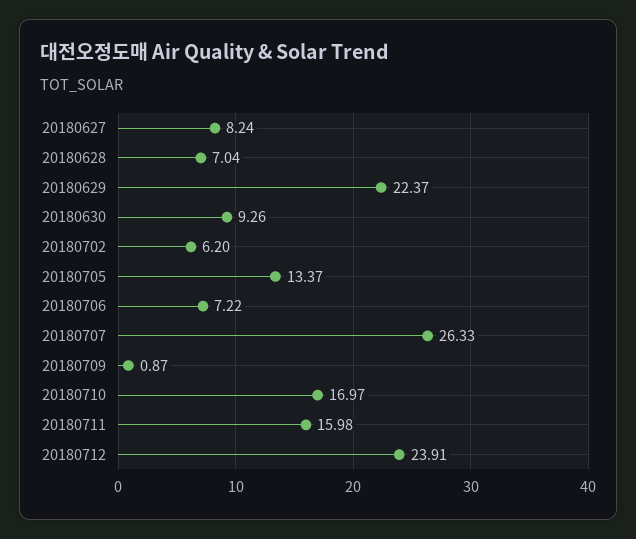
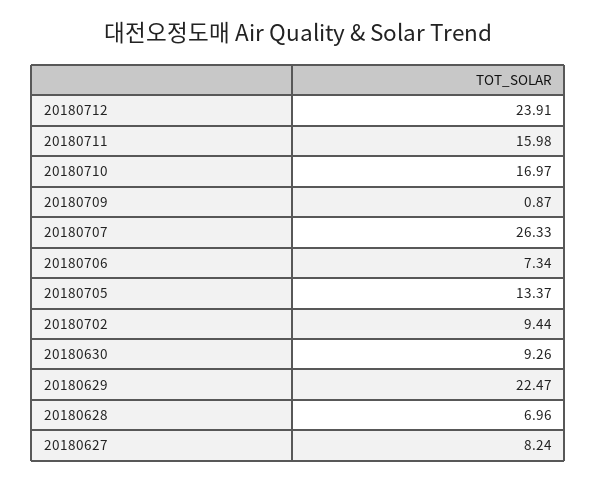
  {
    "20180627": 8.24,
-   "20180628": 7.04,
+   "20180628": 6.96,
-   "20180629": 22.37,
+   "20180629": 22.47,
    "20180630": 9.26,
-   "20180702": 6.2,
+   "20180702": 9.44,
    "20180705": 13.37,
-   "20180706": 7.22,
+   "20180706": 7.34,
    "20180707": 26.33,
    "20180709": 0.87,
    "20180710": 16.97,
    "20180711": 15.98,
    "20180712": 23.91
  }

